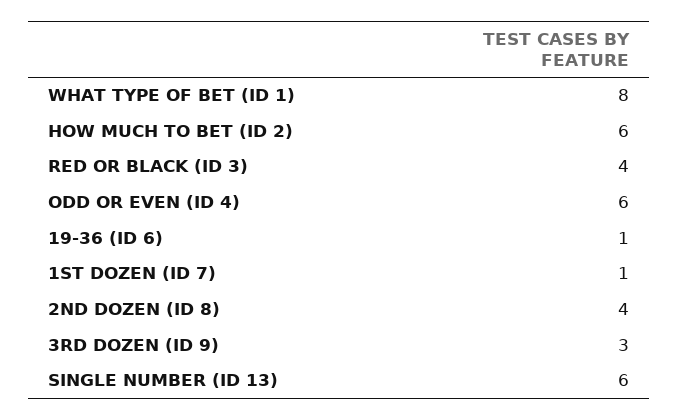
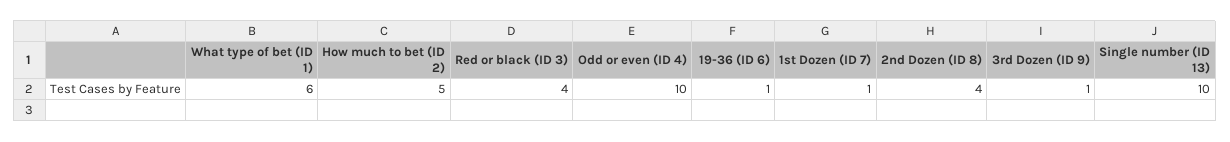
  {
-   "WHAT TYPE OF BET (ID 1)": 8,
+   "WHAT TYPE OF BET (ID 1)": 6,
-   "HOW MUCH TO BET (ID 2)": 6,
+   "HOW MUCH TO BET (ID 2)": 5,
    "RED OR BLACK (ID 3)": 4,
-   "ODD OR EVEN (ID 4)": 6,
+   "ODD OR EVEN (ID 4)": 10,
    "19-36 (ID 6)": 1,
    "1ST DOZEN (ID 7)": 1,
    "2ND DOZEN (ID 8)": 4,
-   "3RD DOZEN (ID 9)": 3,
+   "3RD DOZEN (ID 9)": 1,
-   "SINGLE NUMBER (ID 13)": 6
+   "SINGLE NUMBER (ID 13)": 10
  }

